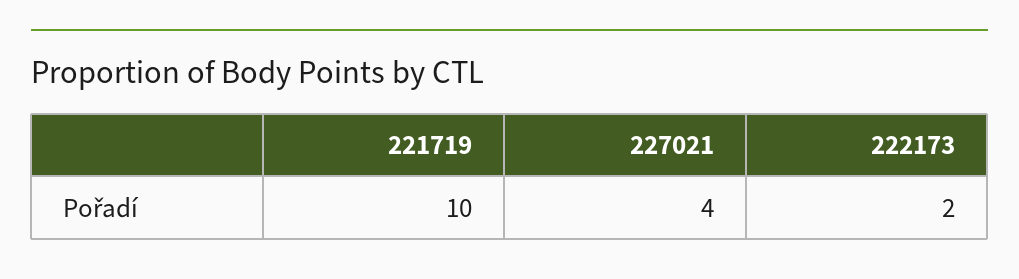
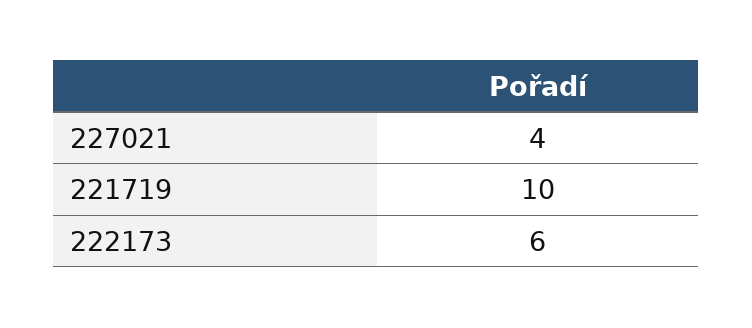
  {
    "221719": 10,
    "227021": 4,
-   "222173": 2
+   "222173": 6
  }

